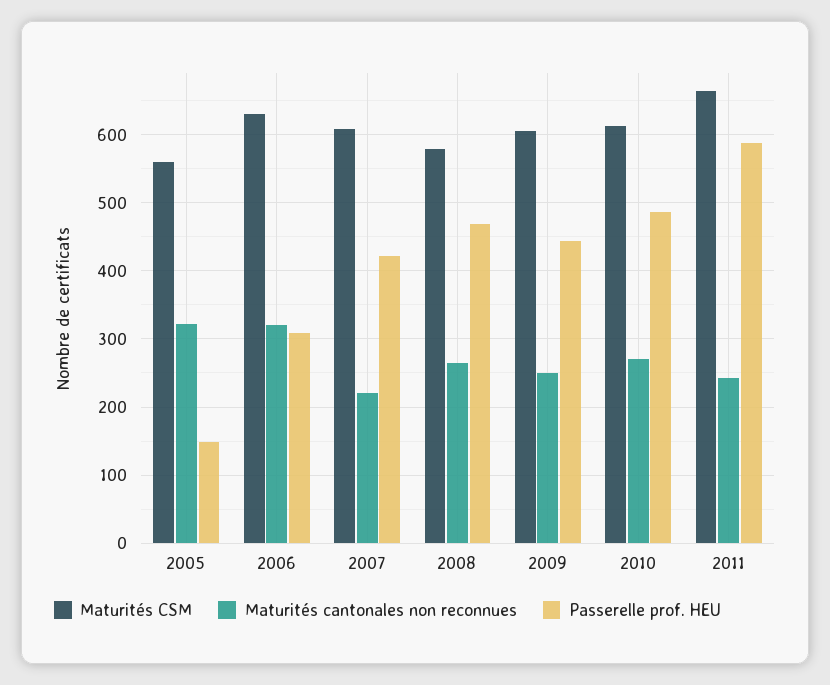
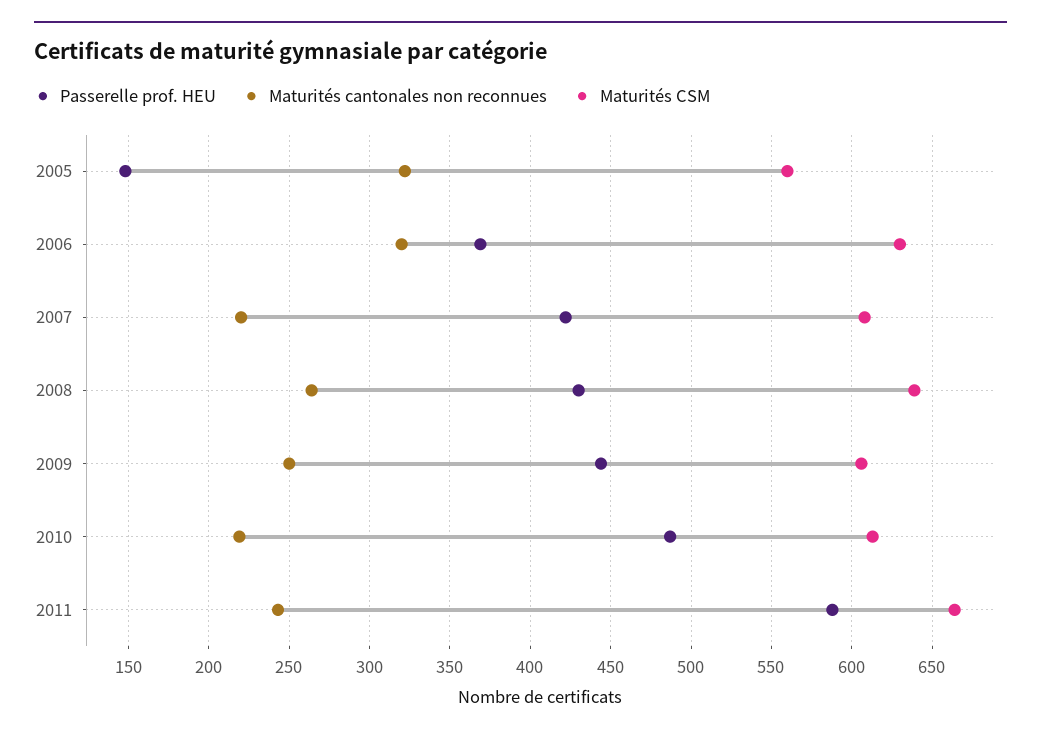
  {
    "Maturités CSM": {
      "2005": 560,
      "2006": 630,
      "2007": 610,
-     "2008": 580,
+     "2008": 640,
      "2009": 605,
      "2010": 615,
      "2011": 665
    },
    "Maturités cantonales non reconnues": {
      "2005": 320,
      "2006": 320,
      "2007": 220,
      "2008": 265,
      "2009": 250,
-     "2010": 270,
+     "2010": 220,
      "2011": 245
    },
    "Passerelle prof. HEU": {
      "2005": 150,
-     "2006": 310,
+     "2006": 370,
      "2007": 420,
-     "2008": 470,
+     "2008": 430,
      "2009": 445,
      "2010": 485,
      "2011": 590
    }
  }

